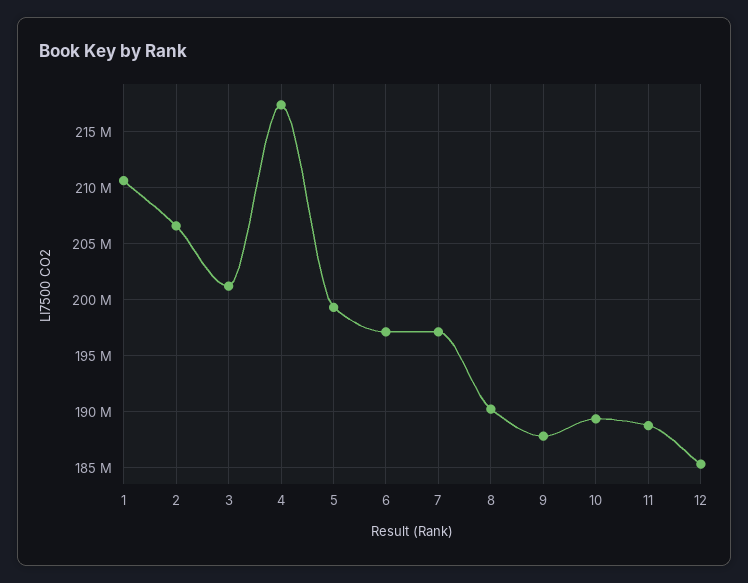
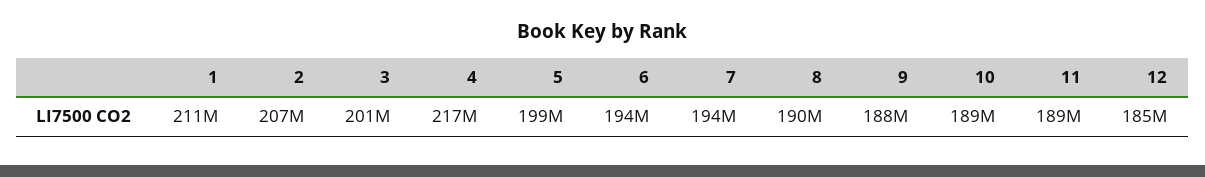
  {
    "1": 211000000,
    "2": 207000000,
    "3": 201000000,
    "4": 217000000,
    "5": 199000000,
-   "6": 197000000,
+   "6": 194000000,
-   "7": 197000000,
+   "7": 194000000,
    "8": 190000000,
    "9": 188000000,
    "10": 189000000,
    "11": 189000000,
    "12": 185000000
  }

